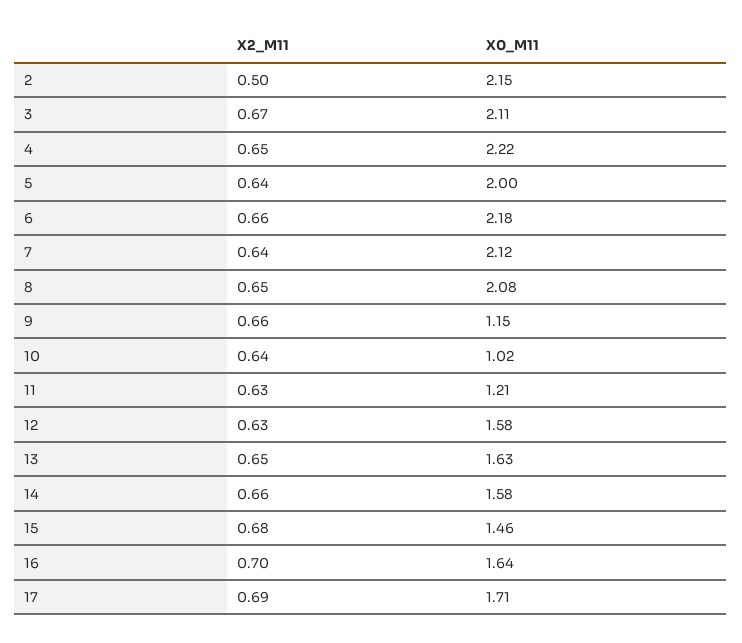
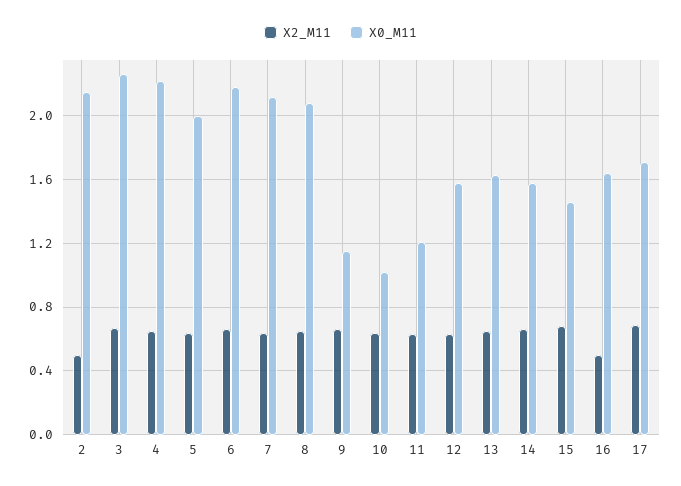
  {
    "X2_M11": {
      "2": 0.5,
      "3": 0.67,
      "4": 0.65,
      "5": 0.64,
      "6": 0.66,
      "7": 0.64,
      "8": 0.65,
      "9": 0.66,
      "10": 0.64,
      "11": 0.63,
      "12": 0.63,
      "13": 0.65,
      "14": 0.66,
      "15": 0.68,
-     "16": 0.7,
+     "16": 0.5,
      "17": 0.69
    },
    "X0_M11": {
      "2": 2.15,
-     "3": 2.11,
+     "3": 2.25,
      "4": 2.22,
      "5": 2,
      "6": 2.18,
      "7": 2.12,
      "8": 2.08,
      "9": 1.15,
      "10": 1.02,
      "11": 1.21,
      "12": 1.58,
      "13": 1.63,
      "14": 1.58,
      "15": 1.46,
      "16": 1.64,
      "17": 1.71
    }
  }

